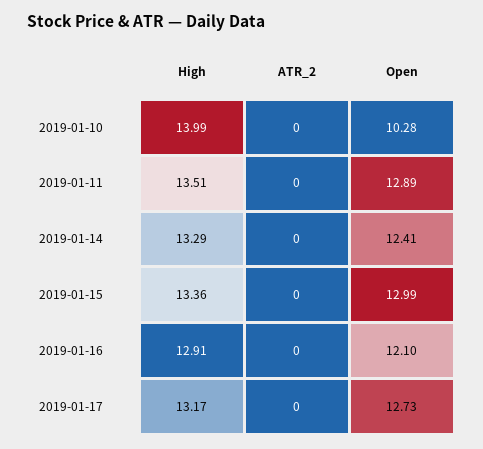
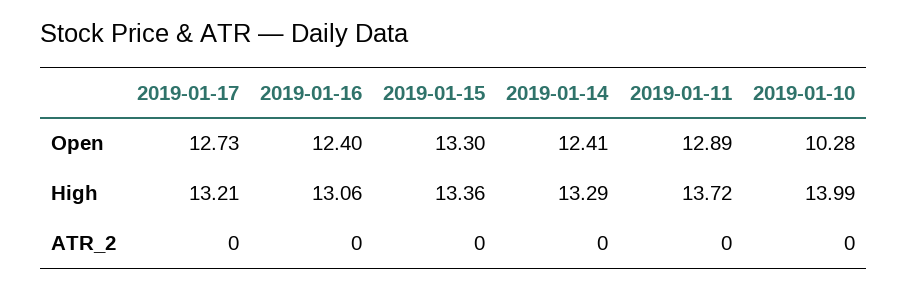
  {
    "High": {
      "2019-01-10": 13.99,
-     "2019-01-11": 13.51,
+     "2019-01-11": 13.72,
      "2019-01-14": 13.29,
      "2019-01-15": 13.36,
-     "2019-01-16": 12.91,
+     "2019-01-16": 13.06,
-     "2019-01-17": 13.17
+     "2019-01-17": 13.21
    },
    "ATR_2": {
      "2019-01-10": 0,
      "2019-01-11": 0,
      "2019-01-14": 0,
      "2019-01-15": 0,
      "2019-01-16": 0,
      "2019-01-17": 0
    },
    "Open": {
      "2019-01-10": 10.28,
      "2019-01-11": 12.89,
      "2019-01-14": 12.41,
-     "2019-01-15": 12.99,
+     "2019-01-15": 13.3,
-     "2019-01-16": 12.1,
+     "2019-01-16": 12.4,
      "2019-01-17": 12.73
    }
  }

